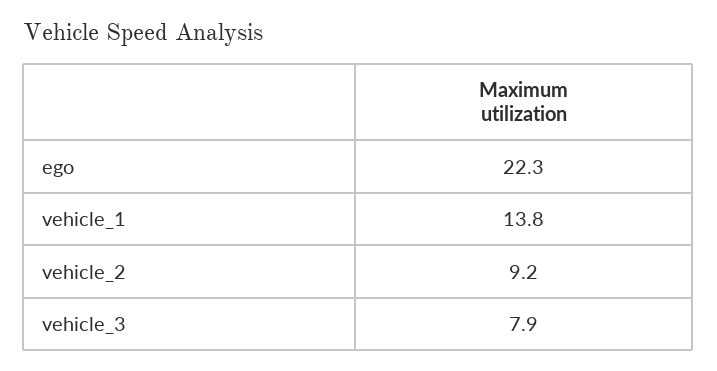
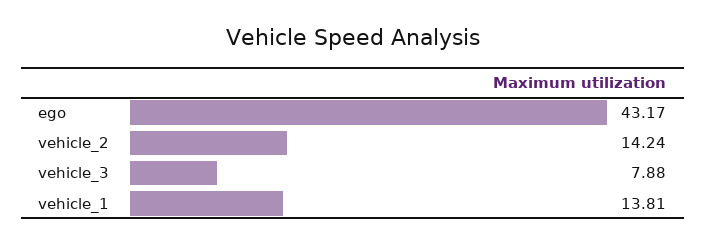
  {
-   "ego": 22.3,
+   "ego": 43.17,
    "vehicle_1": 13.81,
-   "vehicle_2": 9.2,
+   "vehicle_2": 14.24,
    "vehicle_3": 7.88
  }

